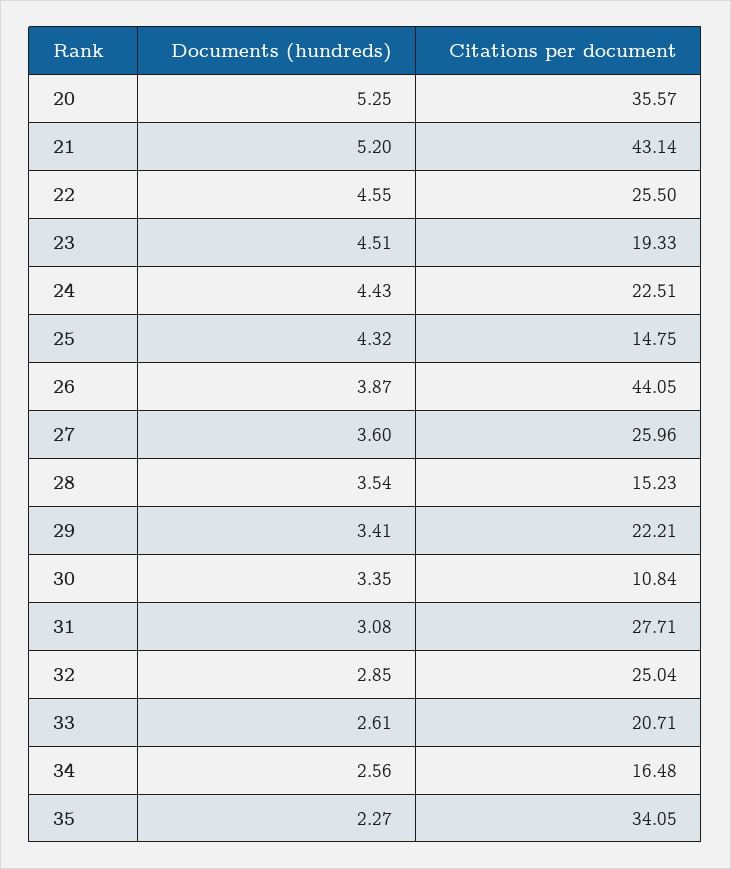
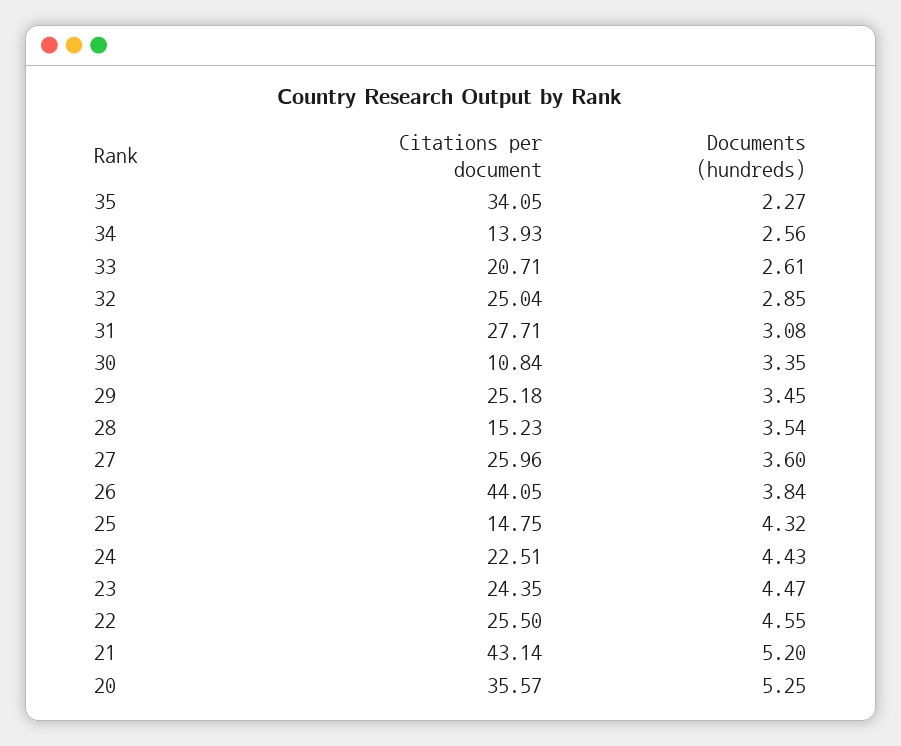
  {
    "Documents (hundreds)": {
      "20": 5.25,
      "21": 5.2,
      "22": 4.55,
-     "23": 4.51,
+     "23": 4.47,
      "24": 4.43,
      "25": 4.32,
-     "26": 3.87,
+     "26": 3.84,
      "27": 3.6,
      "28": 3.54,
-     "29": 3.41,
+     "29": 3.45,
      "30": 3.35,
      "31": 3.08,
      "32": 2.85,
      "33": 2.61,
      "34": 2.56,
      "35": 2.27
    },
    "Citations per document": {
      "20": 35.57,
      "21": 43.14,
      "22": 25.5,
-     "23": 19.33,
+     "23": 24.35,
      "24": 22.51,
      "25": 14.75,
      "26": 44.05,
      "27": 25.96,
      "28": 15.23,
-     "29": 22.21,
+     "29": 25.18,
      "30": 10.84,
      "31": 27.71,
      "32": 25.04,
      "33": 20.71,
-     "34": 16.48,
+     "34": 13.93,
      "35": 34.05
    }
  }

